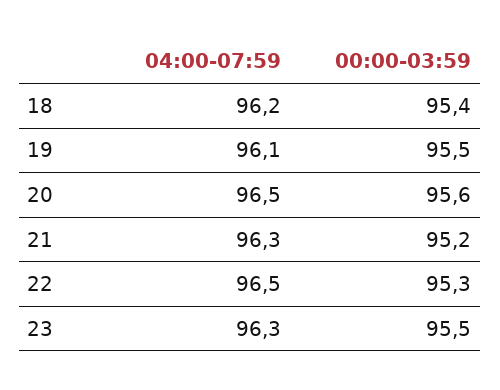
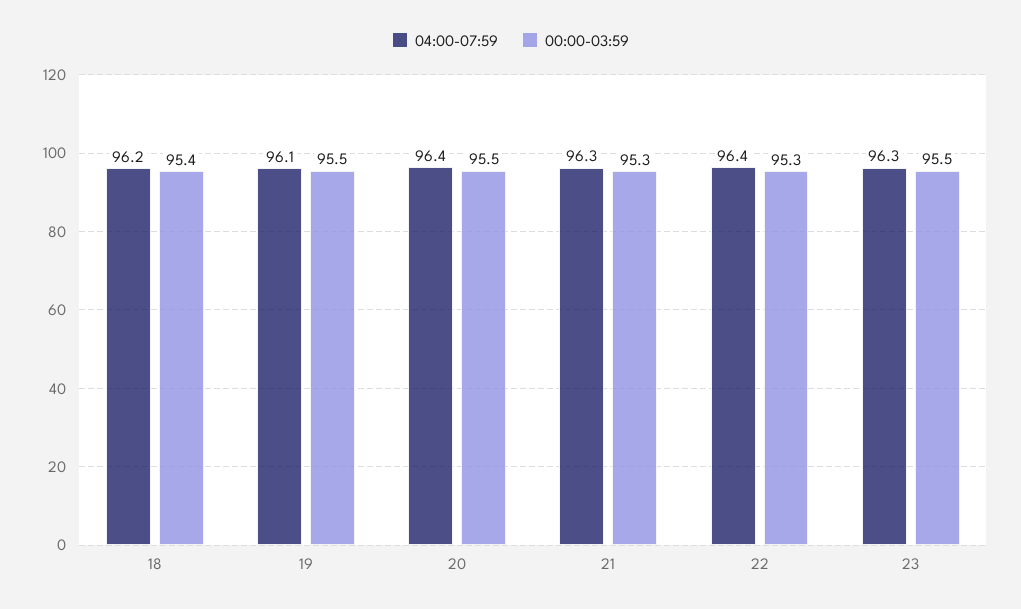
  {
    "04:00-07:59": {
      "18": 96.2,
      "19": 96.1,
-     "20": 96.5,
+     "20": 96.4,
      "21": 96.3,
-     "22": 96.5,
+     "22": 96.4,
      "23": 96.3
    },
    "00:00-03:59": {
      "18": 95.4,
      "19": 95.5,
-     "20": 95.6,
+     "20": 95.5,
-     "21": 95.2,
+     "21": 95.3,
      "22": 95.3,
      "23": 95.5
    }
  }

